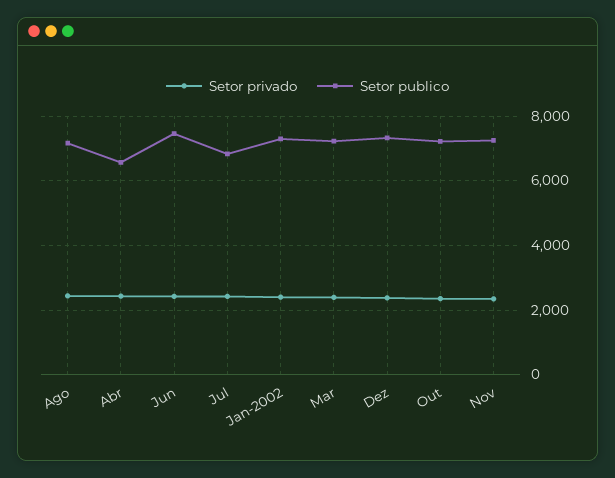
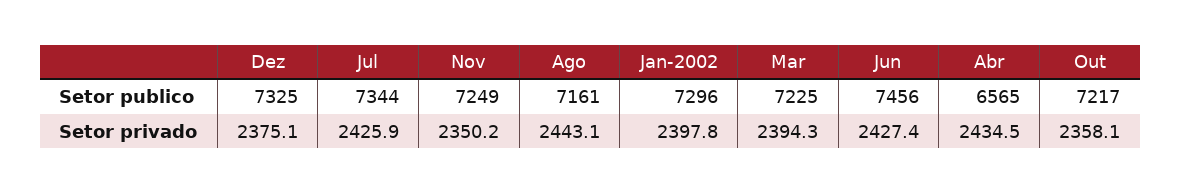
  {
    "Setor privado": {
      "Ago": 2443.1,
      "Abr": 2434.5,
      "Jun": 2427.4,
      "Jul": 2425.9,
      "Jan-2002": 2397.8,
      "Mar": 2394.3,
      "Dez": 2375.1,
      "Out": 2358.1,
      "Nov": 2350.2
    },
    "Setor publico": {
      "Ago": 7161,
      "Abr": 6565,
      "Jun": 7456,
-     "Jul": 6800,
+     "Jul": 7344,
      "Jan-2002": 7296,
      "Mar": 7225,
      "Dez": 7325,
      "Out": 7217,
      "Nov": 7249
    }
  }

